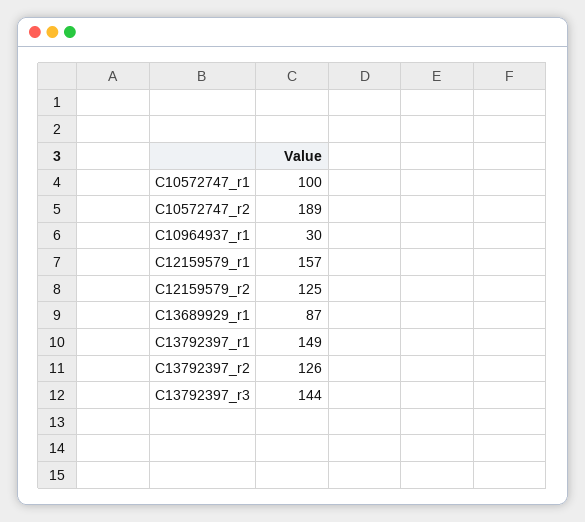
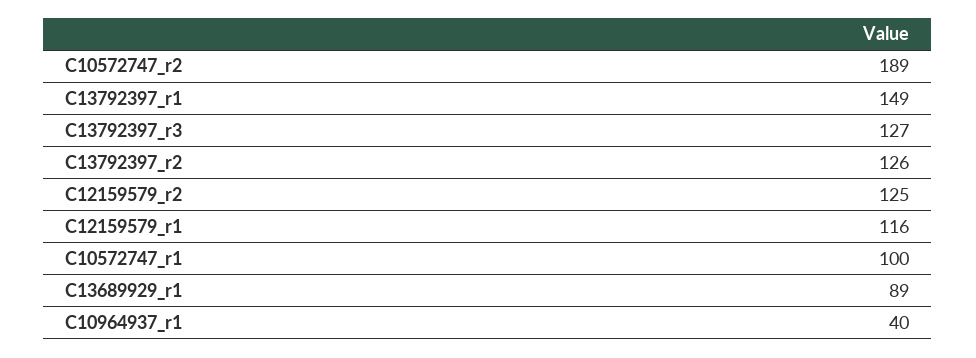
  {
    "C10572747_r1": 100,
    "C10572747_r2": 189,
-   "C10964937_r1": 30,
+   "C10964937_r1": 40,
-   "C12159579_r1": 157,
+   "C12159579_r1": 116,
    "C12159579_r2": 125,
-   "C13689929_r1": 87,
+   "C13689929_r1": 89,
    "C13792397_r1": 149,
    "C13792397_r2": 126,
-   "C13792397_r3": 144
+   "C13792397_r3": 127
  }

